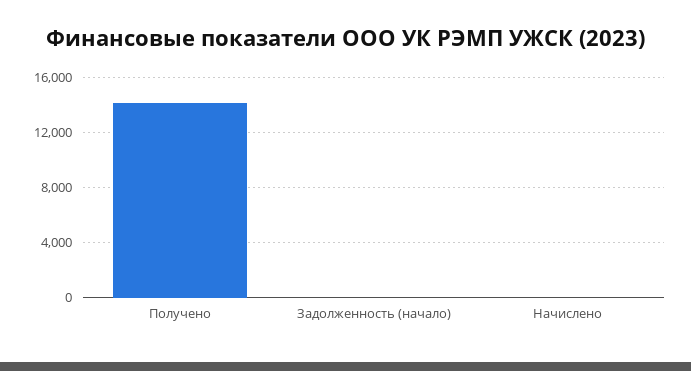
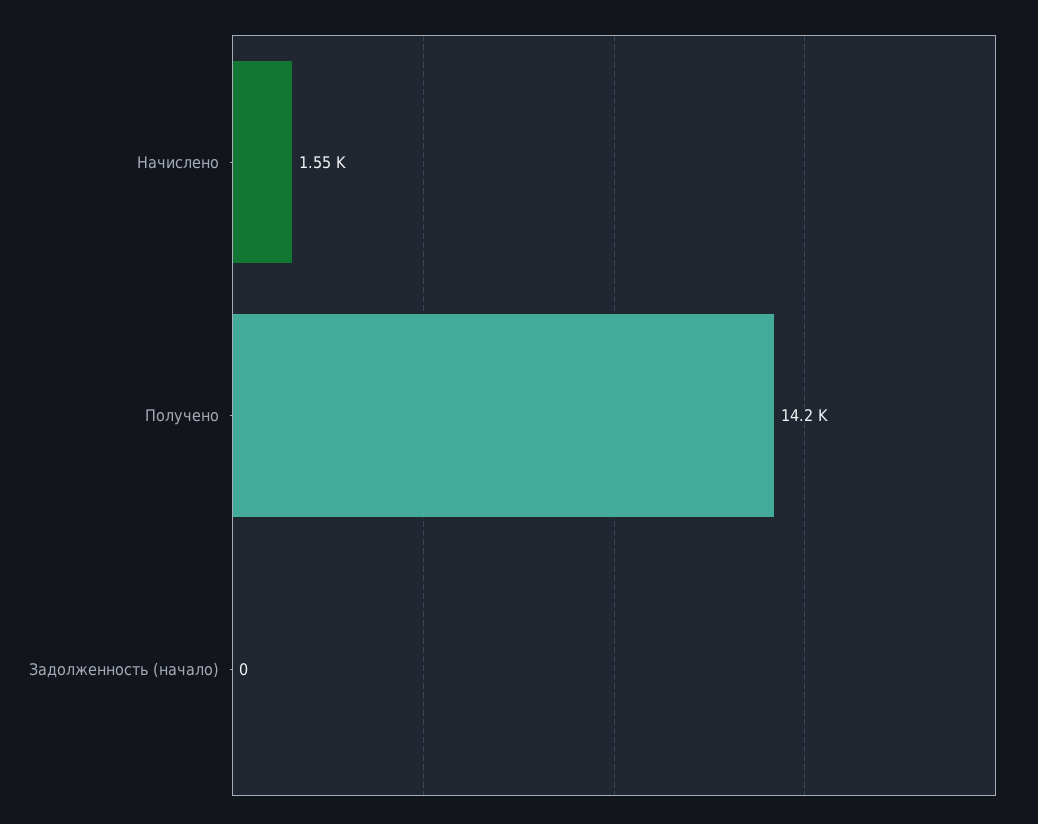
  {
    "Получено": 14200,
    "Задолженность (начало)": 0,
-   "Начислено": 0
+   "Начислено": 1550
  }

